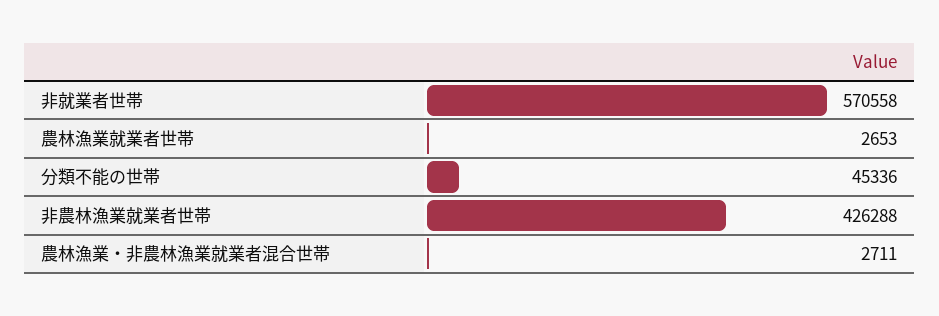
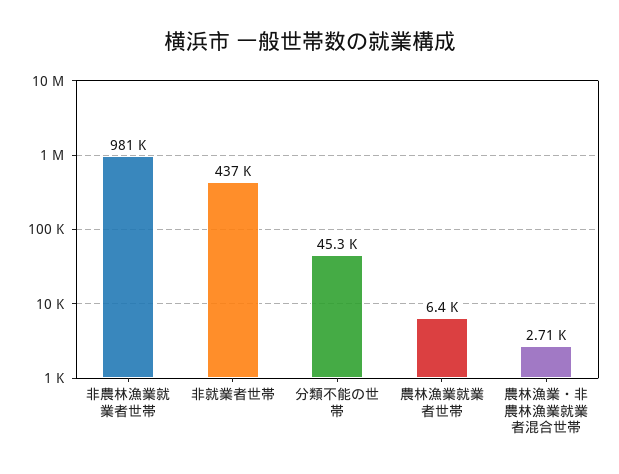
  {
-   "非就業者世帯": 570558,
+   "非就業者世帯": 437000,
-   "農林漁業就業者世帯": 2653,
+   "農林漁業就業者世帯": 6400,
    "分類不能の世帯": 45336,
-   "非農林漁業就業者世帯": 426288,
+   "非農林漁業就業者世帯": 981000,
    "農林漁業・非農林漁業就業者混合世帯": 2711
  }

